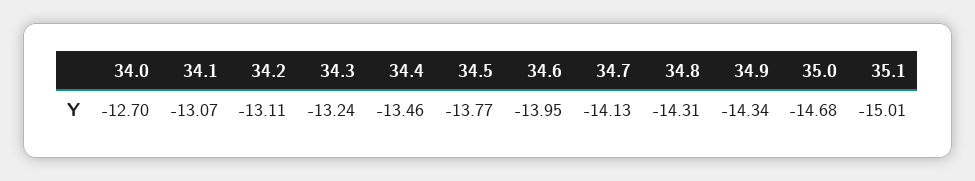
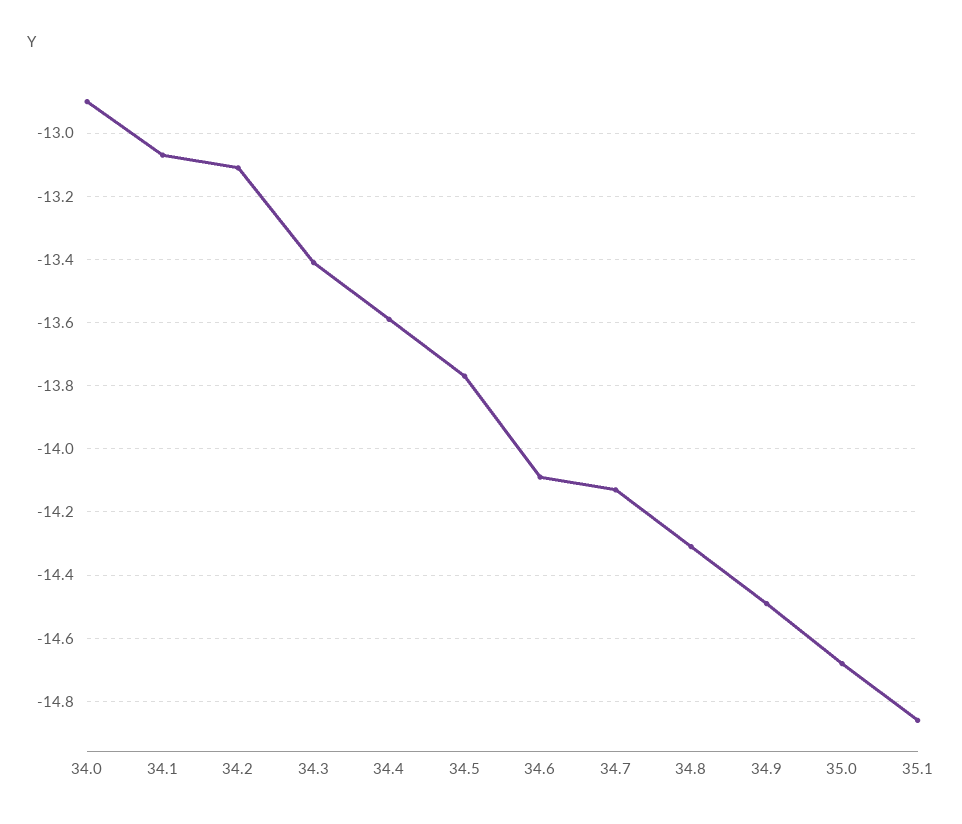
  {
-   "34.0": -12.7,
+   "34.0": -12.9,
    "34.1": -13.07,
    "34.2": -13.11,
-   "34.3": -13.24,
+   "34.3": -13.4,
-   "34.4": -13.46,
+   "34.4": -13.6,
    "34.5": -13.77,
-   "34.6": -13.95,
+   "34.6": -14.1,
    "34.7": -14.13,
    "34.8": -14.31,
-   "34.9": -14.34,
+   "34.9": -14.5,
    "35.0": -14.68,
-   "35.1": -15.01
+   "35.1": -14.85
  }

